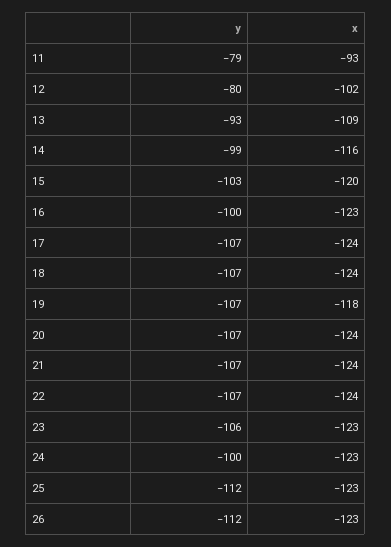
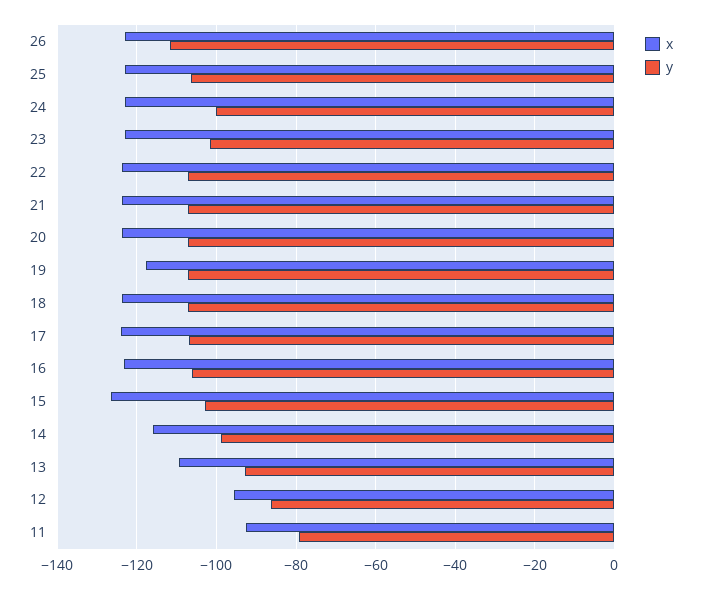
  {
    "y": {
      "11": -79,
-     "12": -80,
+     "12": -86,
      "13": -93,
      "14": -99,
      "15": -103,
-     "16": -100,
+     "16": -106,
      "17": -107,
      "18": -107,
      "19": -107,
      "20": -107,
      "21": -107,
      "22": -107,
-     "23": -106,
+     "23": -102,
      "24": -100,
-     "25": -112,
+     "25": -106,
      "26": -112
    },
    "x": {
      "11": -93,
-     "12": -102,
+     "12": -96,
      "13": -109,
      "14": -116,
-     "15": -120,
+     "15": -126,
      "16": -123,
      "17": -124,
      "18": -124,
      "19": -118,
      "20": -124,
      "21": -124,
      "22": -124,
      "23": -123,
      "24": -123,
      "25": -123,
      "26": -123
    }
  }

